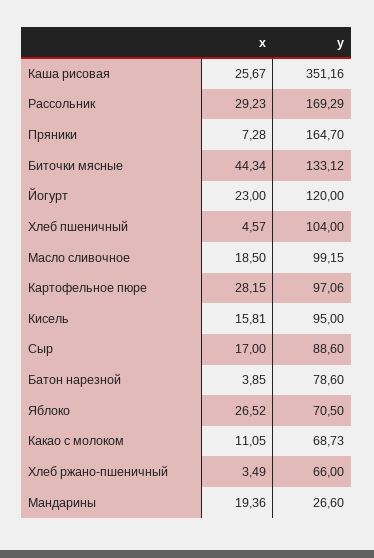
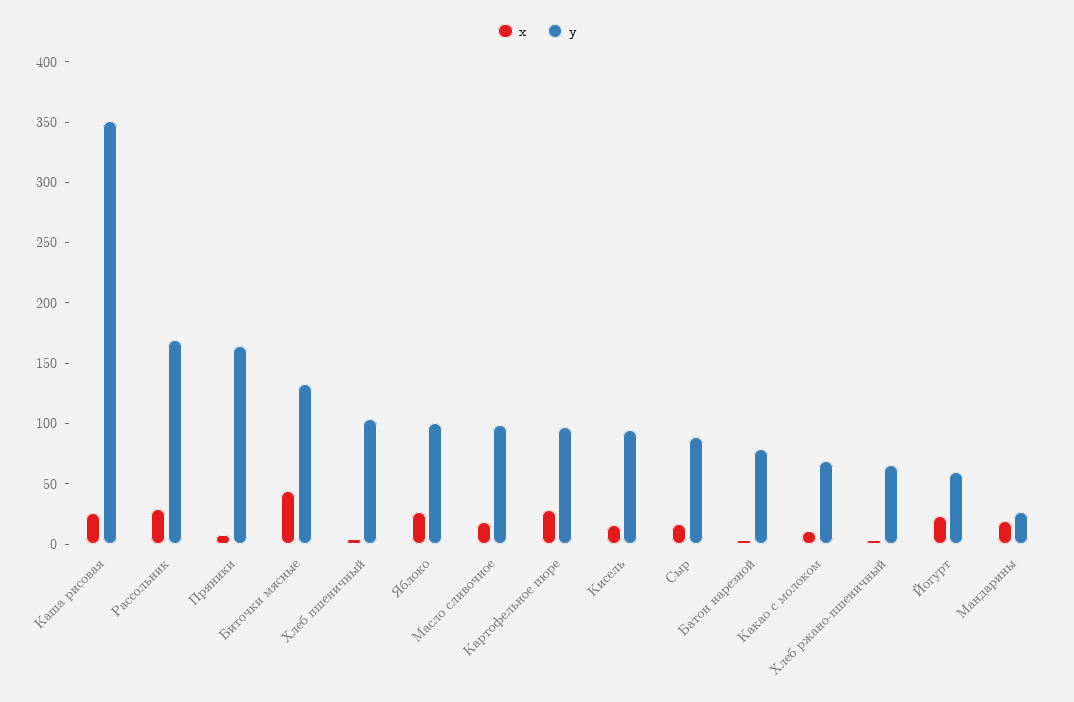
  {
    "x": {
      "Каша рисовая": 25.67,
      "Рассольник": 29.23,
      "Пряники": 7.28,
      "Биточки мясные": 44.34,
      "Йогурт": 23,
      "Хлеб пшеничный": 4.57,
      "Масло сливочное": 18.5,
      "Картофельное пюре": 28.15,
      "Кисель": 15.81,
      "Сыр": 17,
      "Батон нарезной": 3.85,
      "Яблоко": 26.52,
      "Какао с молоком": 11.05,
      "Хлеб ржано-пшеничный": 3.49,
      "Мандарины": 19.36
    },
    "y": {
      "Каша рисовая": 351.16,
      "Рассольник": 169.29,
      "Пряники": 164.7,
      "Биточки мясные": 133.12,
-     "Йогурт": 120,
+     "Йогурт": 60,
      "Хлеб пшеничный": 104,
      "Масло сливочное": 99.15,
      "Картофельное пюре": 97.06,
      "Кисель": 95,
      "Сыр": 88.6,
      "Батон нарезной": 78.6,
-     "Яблоко": 70.5,
+     "Яблоко": 100,
      "Какао с молоком": 68.73,
      "Хлеб ржано-пшеничный": 66,
      "Мандарины": 26.6
    }
  }

